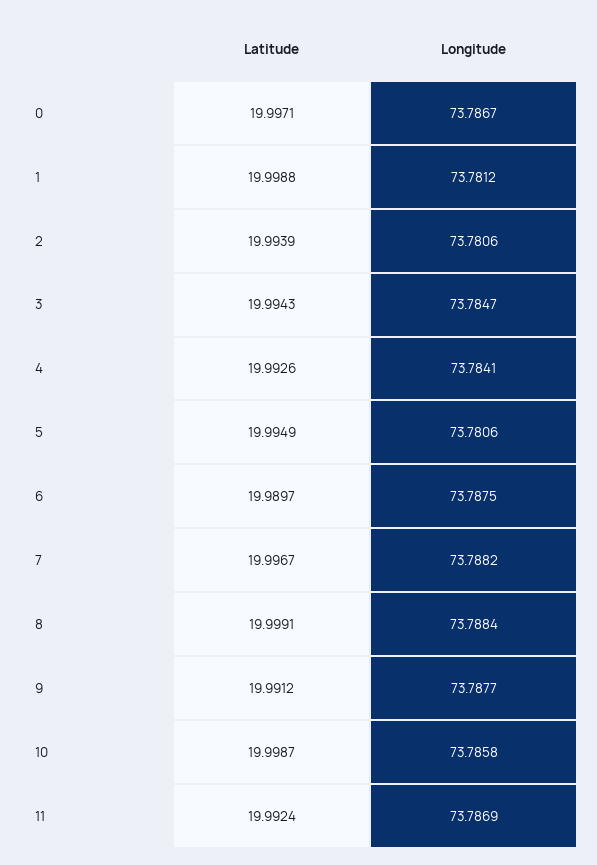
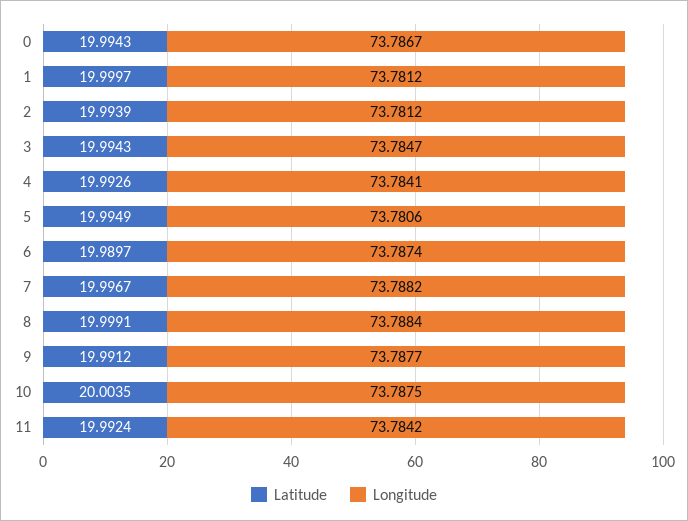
  {
    "Latitude": {
-     "0": 19.9971,
+     "0": 19.9943,
-     "1": 19.9988,
+     "1": 19.9997,
      "2": 19.9939,
      "3": 19.9943,
      "4": 19.9926,
      "5": 19.9949,
      "6": 19.9897,
      "7": 19.9967,
      "8": 19.9991,
      "9": 19.9912,
-     "10": 19.9987,
+     "10": 20.0035,
      "11": 19.9924
    },
    "Longitude": {
      "0": 73.7867,
      "1": 73.7812,
-     "2": 73.7806,
+     "2": 73.7812,
      "3": 73.7847,
      "4": 73.7841,
      "5": 73.7806,
-     "6": 73.7875,
+     "6": 73.7874,
      "7": 73.7882,
      "8": 73.7884,
      "9": 73.7877,
-     "10": 73.7858,
+     "10": 73.7875,
-     "11": 73.7869
+     "11": 73.7842
    }
  }

